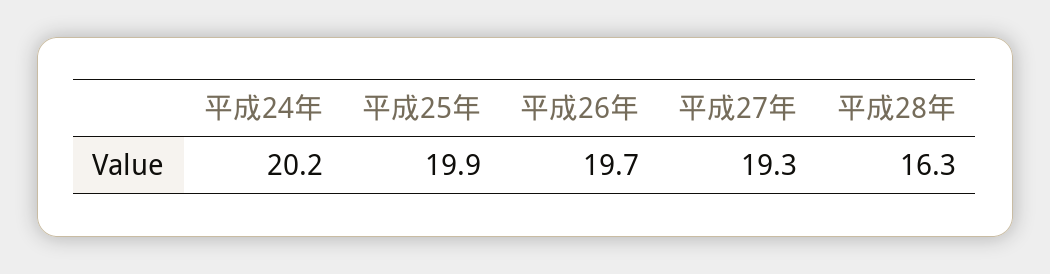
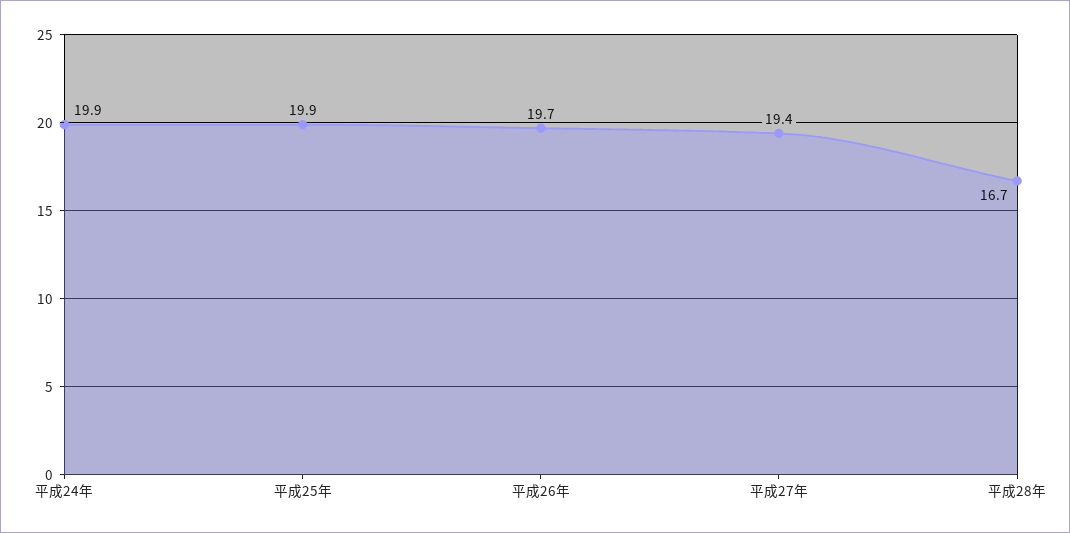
  {
-   "平成24年": 20.2,
+   "平成24年": 19.9,
    "平成25年": 19.9,
    "平成26年": 19.7,
-   "平成27年": 19.3,
+   "平成27年": 19.4,
-   "平成28年": 16.3
+   "平成28年": 16.7
  }

